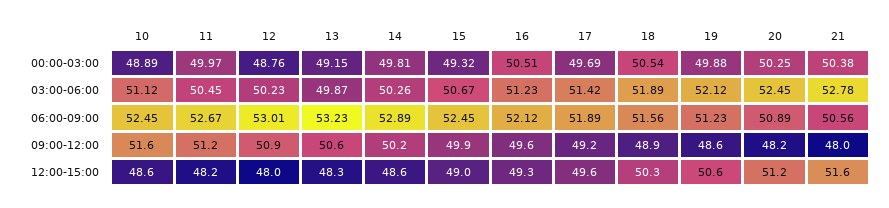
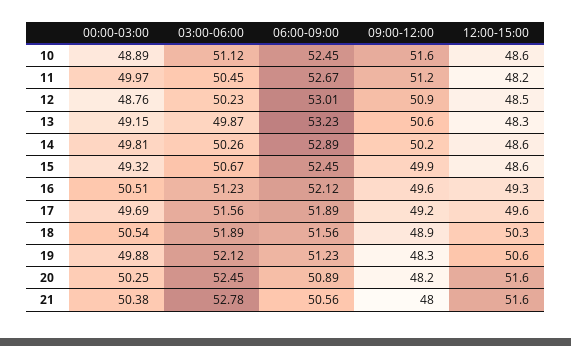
  {
    "10": {
      "00:00-03:00": 48.89,
      "03:00-06:00": 51.12,
      "06:00-09:00": 52.45,
      "09:00-12:00": 51.6,
      "12:00-15:00": 48.6
    },
    "11": {
      "00:00-03:00": 49.97,
      "03:00-06:00": 50.45,
      "06:00-09:00": 52.67,
      "09:00-12:00": 51.2,
      "12:00-15:00": 48.2
    },
    "12": {
      "00:00-03:00": 48.76,
      "03:00-06:00": 50.23,
      "06:00-09:00": 53.01,
      "09:00-12:00": 50.9,
-     "12:00-15:00": 48
+     "12:00-15:00": 48.5
    },
    "13": {
      "00:00-03:00": 49.15,
      "03:00-06:00": 49.87,
      "06:00-09:00": 53.23,
      "09:00-12:00": 50.6,
      "12:00-15:00": 48.3
    },
    "14": {
      "00:00-03:00": 49.81,
      "03:00-06:00": 50.26,
      "06:00-09:00": 52.89,
      "09:00-12:00": 50.2,
      "12:00-15:00": 48.6
    },
    "15": {
      "00:00-03:00": 49.32,
      "03:00-06:00": 50.67,
      "06:00-09:00": 52.45,
      "09:00-12:00": 49.9,
-     "12:00-15:00": 49
+     "12:00-15:00": 48.6
    },
    "16": {
      "00:00-03:00": 50.51,
      "03:00-06:00": 51.23,
      "06:00-09:00": 52.12,
      "09:00-12:00": 49.6,
      "12:00-15:00": 49.3
    },
    "17": {
      "00:00-03:00": 49.69,
-     "03:00-06:00": 51.42,
+     "03:00-06:00": 51.56,
      "06:00-09:00": 51.89,
      "09:00-12:00": 49.2,
      "12:00-15:00": 49.6
    },
    "18": {
      "00:00-03:00": 50.54,
      "03:00-06:00": 51.89,
      "06:00-09:00": 51.56,
      "09:00-12:00": 48.9,
      "12:00-15:00": 50.3
    },
    "19": {
      "00:00-03:00": 49.88,
      "03:00-06:00": 52.12,
      "06:00-09:00": 51.23,
-     "09:00-12:00": 48.6,
+     "09:00-12:00": 48.3,
      "12:00-15:00": 50.6
    },
    "20": {
      "00:00-03:00": 50.25,
      "03:00-06:00": 52.45,
      "06:00-09:00": 50.89,
      "09:00-12:00": 48.2,
-     "12:00-15:00": 51.2
+     "12:00-15:00": 51.6
    },
    "21": {
      "00:00-03:00": 50.38,
      "03:00-06:00": 52.78,
      "06:00-09:00": 50.56,
      "09:00-12:00": 48,
      "12:00-15:00": 51.6
    }
  }

